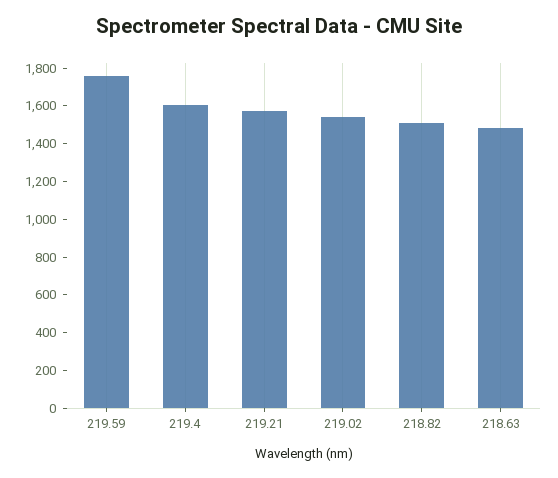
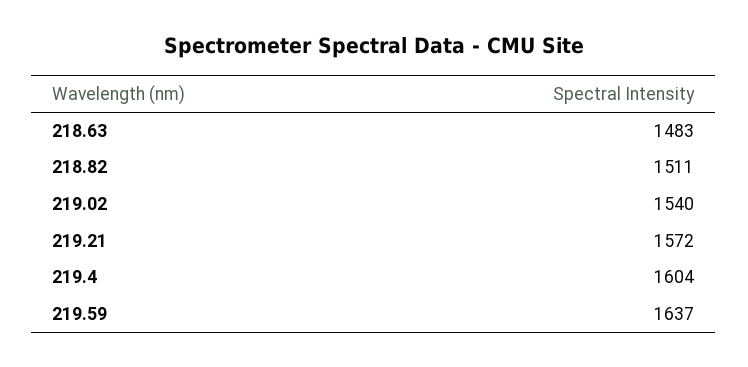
  {
-   "219.59": 1750,
+   "219.59": 1637,
    "219.4": 1604,
    "219.21": 1572,
    "219.02": 1540,
    "218.82": 1511,
    "218.63": 1483
  }

